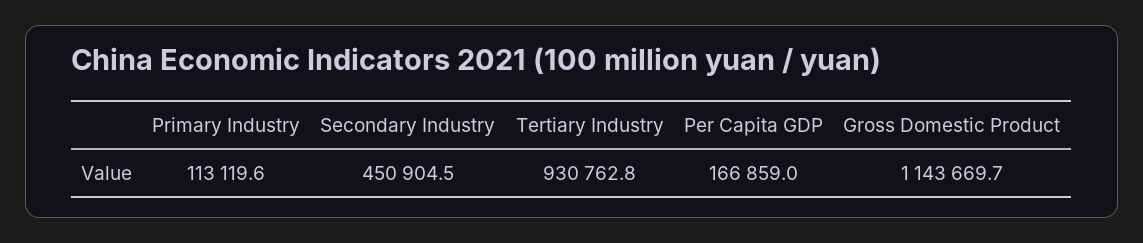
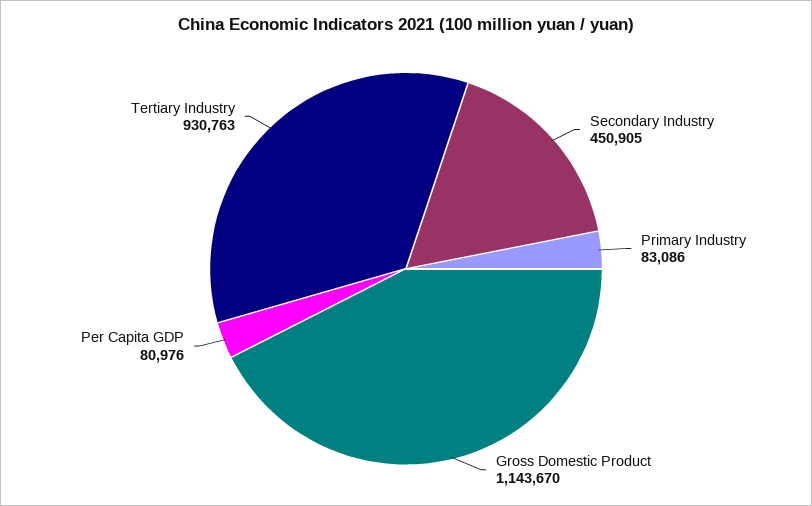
  {
-   "Primary Industry": 113119.6,
+   "Primary Industry": 83086,
    "Secondary Industry": 450904.5,
    "Tertiary Industry": 930762.8,
-   "Per Capita GDP": 166859,
+   "Per Capita GDP": 80976,
    "Gross Domestic Product": 1143669.7
  }

